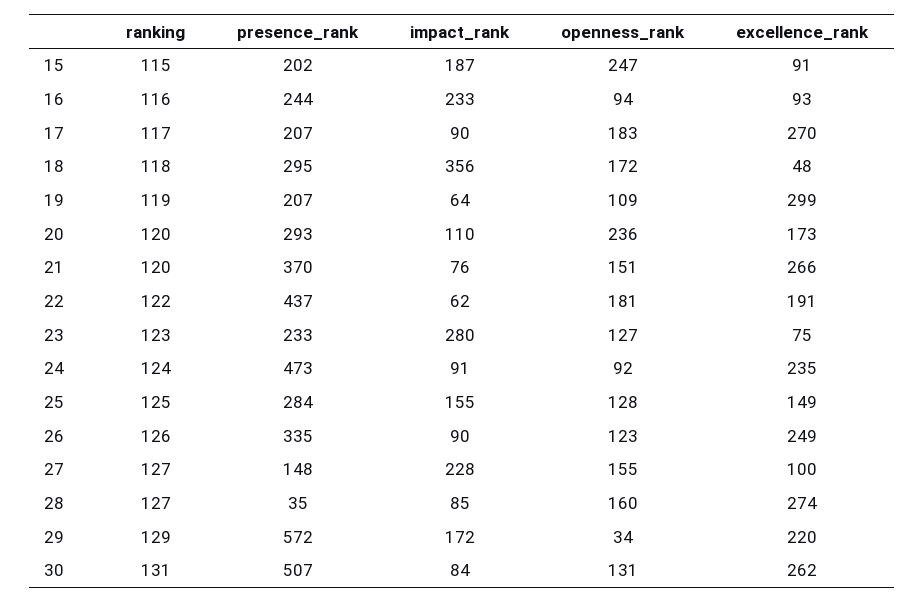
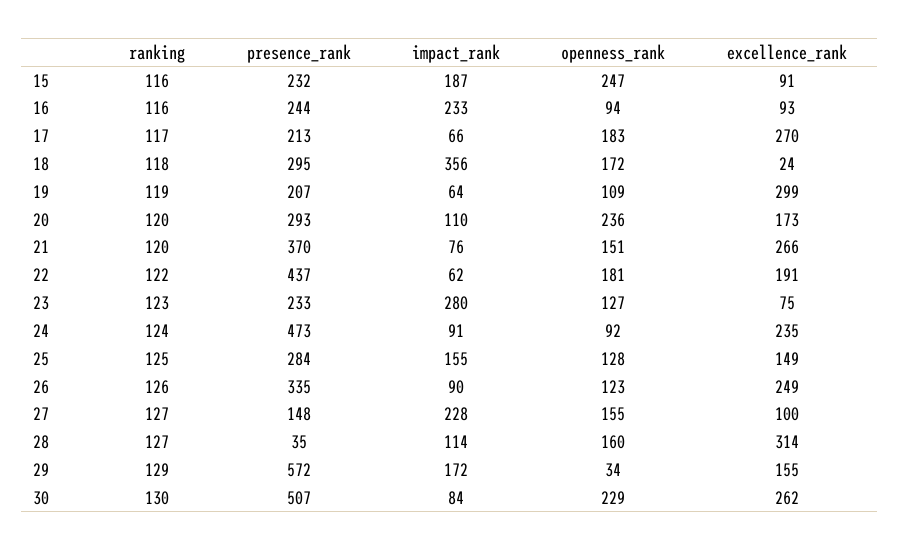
  {
    "ranking": {
-     "15": 115,
+     "15": 116,
      "16": 116,
      "17": 117,
      "18": 118,
      "19": 119,
      "20": 120,
      "21": 120,
      "22": 122,
      "23": 123,
      "24": 124,
      "25": 125,
      "26": 126,
      "27": 127,
      "28": 127,
      "29": 129,
-     "30": 131
+     "30": 130
    },
    "presence_rank": {
-     "15": 202,
+     "15": 232,
      "16": 244,
-     "17": 207,
+     "17": 213,
      "18": 295,
      "19": 207,
      "20": 293,
      "21": 370,
      "22": 437,
      "23": 233,
      "24": 473,
      "25": 284,
      "26": 335,
      "27": 148,
      "28": 35,
      "29": 572,
      "30": 507
    },
    "impact_rank": {
      "15": 187,
      "16": 233,
-     "17": 90,
+     "17": 66,
      "18": 356,
      "19": 64,
      "20": 110,
      "21": 76,
      "22": 62,
      "23": 280,
      "24": 91,
      "25": 155,
      "26": 90,
      "27": 228,
-     "28": 85,
+     "28": 114,
      "29": 172,
      "30": 84
    },
    "openness_rank": {
      "15": 247,
      "16": 94,
      "17": 183,
      "18": 172,
      "19": 109,
      "20": 236,
      "21": 151,
      "22": 181,
      "23": 127,
      "24": 92,
      "25": 128,
      "26": 123,
      "27": 155,
      "28": 160,
      "29": 34,
-     "30": 131
+     "30": 229
    },
    "excellence_rank": {
      "15": 91,
      "16": 93,
      "17": 270,
-     "18": 48,
+     "18": 24,
      "19": 299,
      "20": 173,
      "21": 266,
      "22": 191,
      "23": 75,
      "24": 235,
      "25": 149,
      "26": 249,
      "27": 100,
-     "28": 274,
+     "28": 314,
-     "29": 220,
+     "29": 155,
      "30": 262
    }
  }

